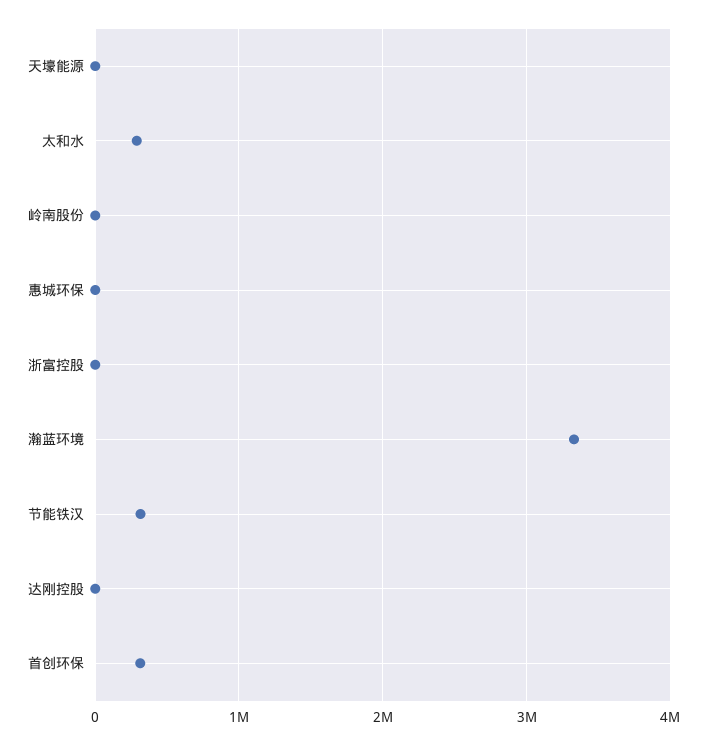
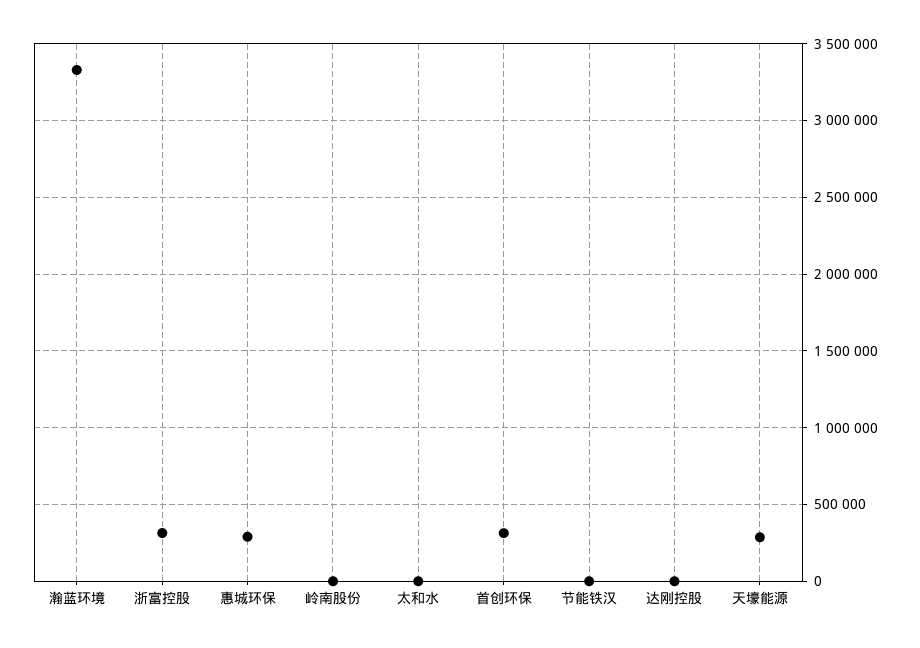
  {
-   "天壕能源": 0,
+   "天壕能源": 300000,
-   "太和水": 300000,
+   "太和水": 0,
    "岭南股份": 0,
-   "惠城环保": 0,
+   "惠城环保": 300000,
-   "浙富控股": 0,
+   "浙富控股": 300000,
    "瀚蓝环境": 3350000,
-   "节能铁汉": 300000,
+   "节能铁汉": 0,
    "达刚控股": 0,
    "首创环保": 300000
  }

